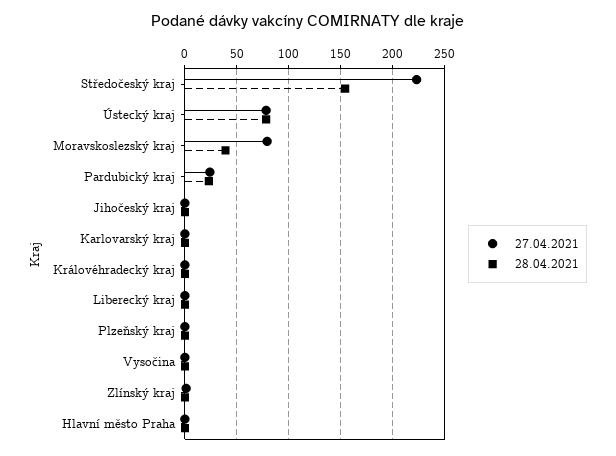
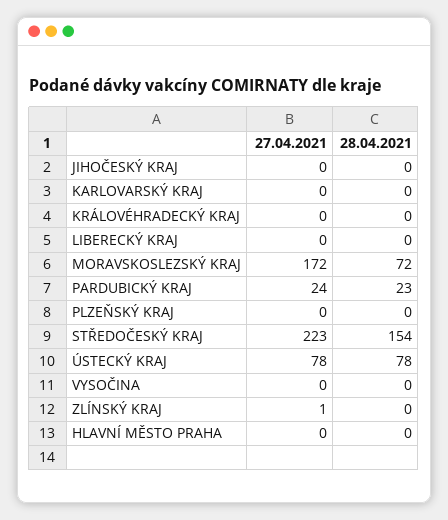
  {
    "27.04.2021": {
      "Středočeský kraj": 223,
      "Ústecký kraj": 78,
-     "Moravskoslezský kraj": 80,
+     "Moravskoslezský kraj": 172,
      "Pardubický kraj": 24,
      "Jihočeský kraj": 0,
      "Karlovarský kraj": 0,
      "Královéhradecký kraj": 0,
      "Liberecký kraj": 0,
      "Plzeňský kraj": 0,
      "Vysočina": 0,
      "Zlínský kraj": 1,
      "Hlavní město Praha": 0
    },
    "28.04.2021": {
      "Středočeský kraj": 154,
      "Ústecký kraj": 78,
-     "Moravskoslezský kraj": 40,
+     "Moravskoslezský kraj": 72,
      "Pardubický kraj": 23,
      "Jihočeský kraj": 0,
      "Karlovarský kraj": 0,
      "Královéhradecký kraj": 0,
      "Liberecký kraj": 0,
      "Plzeňský kraj": 0,
      "Vysočina": 0,
      "Zlínský kraj": 0,
      "Hlavní město Praha": 0
    }
  }

